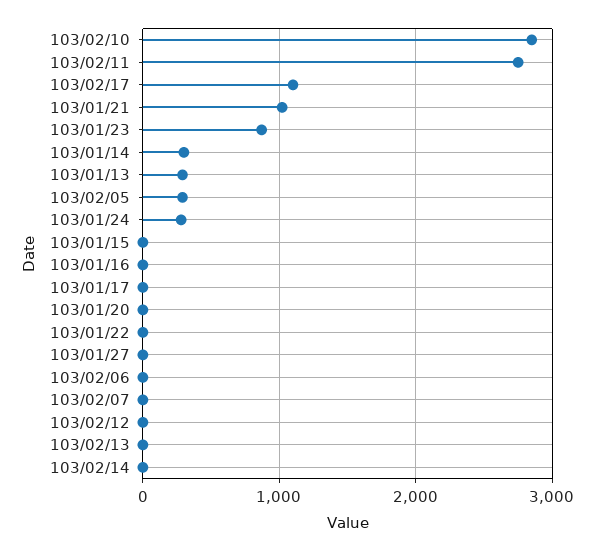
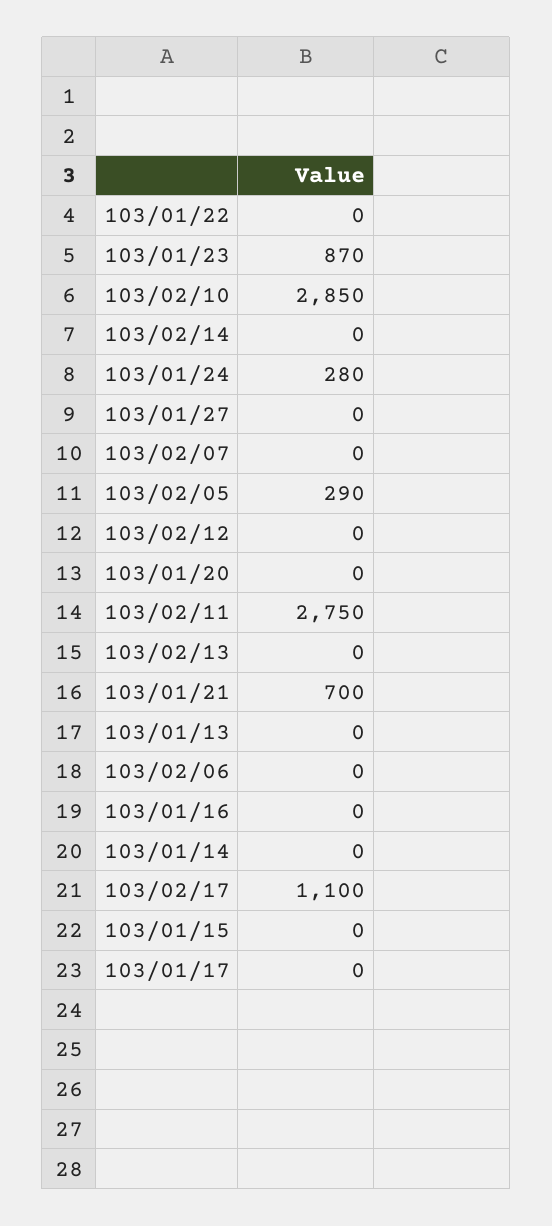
  {
    "103/02/10": 2850,
    "103/02/11": 2750,
    "103/02/17": 1100,
-   "103/01/21": 1000,
+   "103/01/21": 700,
    "103/01/23": 870,
-   "103/01/14": 300,
+   "103/01/14": 0,
-   "103/01/13": 300,
+   "103/01/13": 0,
    "103/02/05": 290,
    "103/01/24": 280,
    "103/01/15": 0,
    "103/01/16": 0,
    "103/01/17": 0,
    "103/01/20": 0,
    "103/01/22": 0,
    "103/01/27": 0,
    "103/02/06": 0,
    "103/02/07": 0,
    "103/02/12": 0,
    "103/02/13": 0,
    "103/02/14": 0
  }

